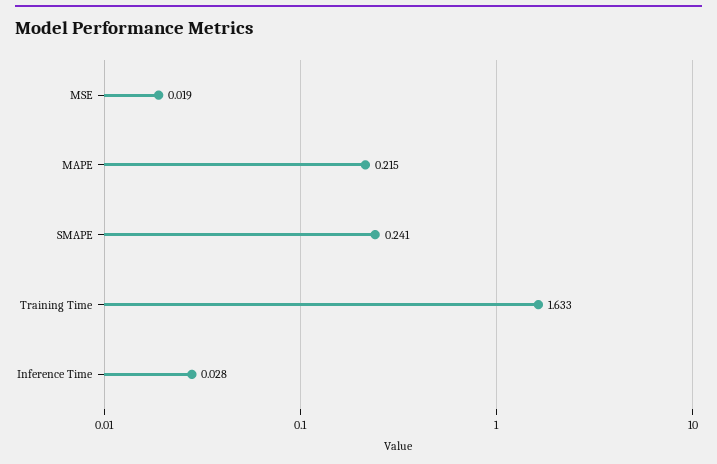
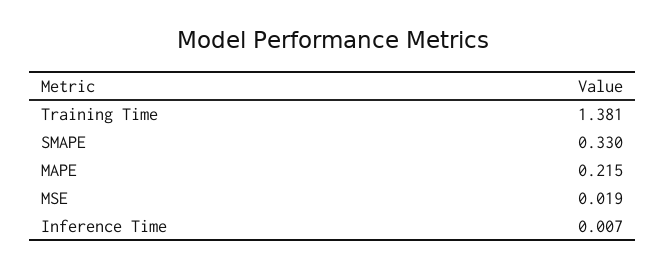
  {
    "MSE": 0.019,
    "MAPE": 0.215,
-   "SMAPE": 0.241,
+   "SMAPE": 0.33,
-   "Training Time": 1.633,
+   "Training Time": 1.381,
-   "Inference Time": 0.028
+   "Inference Time": 0.007
  }

